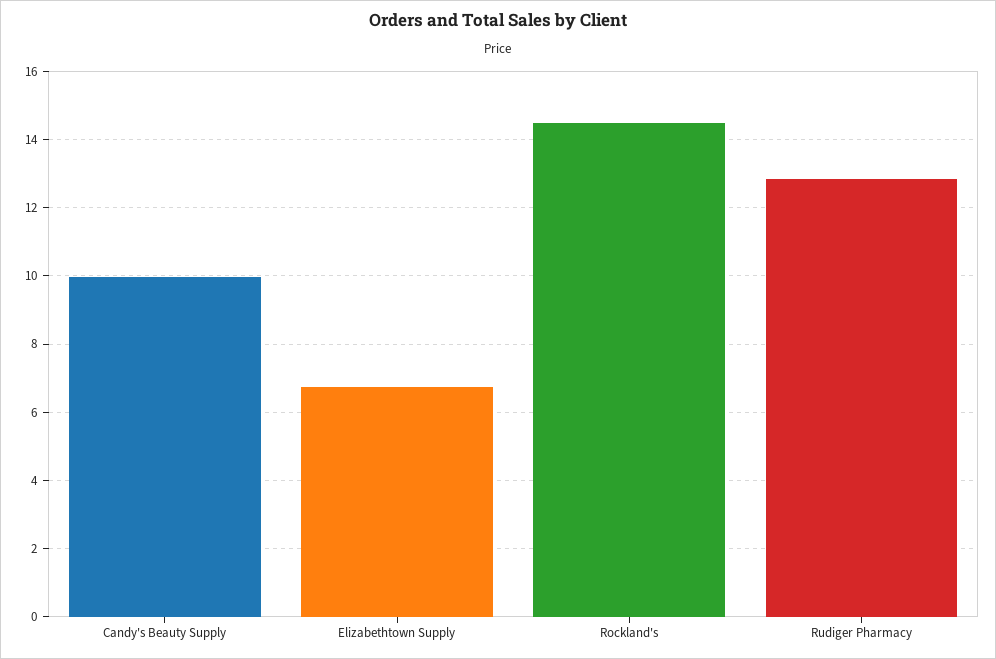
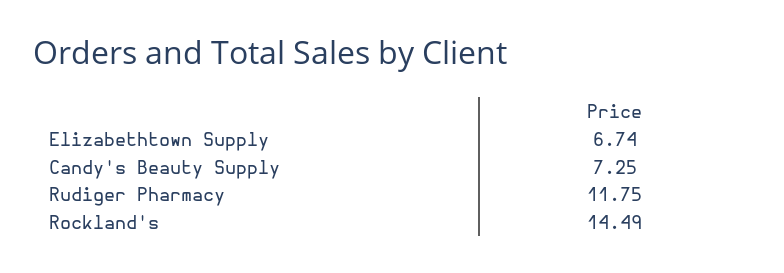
  {
-   "Candy's Beauty Supply": 10,
+   "Candy's Beauty Supply": 7.25,
    "Elizabethtown Supply": 6.74,
    "Rockland's": 14.49,
-   "Rudiger Pharmacy": 12.8
+   "Rudiger Pharmacy": 11.75
  }

